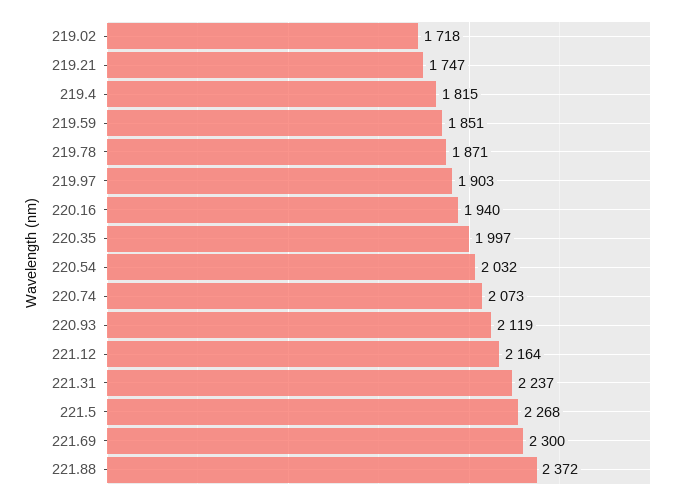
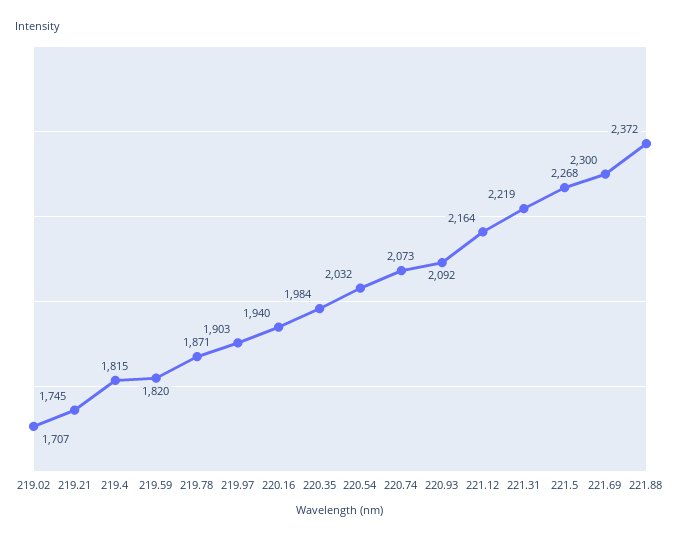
  {
-   "219.02": 1718,
+   "219.02": 1707,
-   "219.21": 1747,
+   "219.21": 1745,
    "219.4": 1815,
-   "219.59": 1851,
+   "219.59": 1820,
    "219.78": 1871,
    "219.97": 1903,
    "220.16": 1940,
-   "220.35": 1997,
+   "220.35": 1984,
    "220.54": 2032,
    "220.74": 2073,
-   "220.93": 2119,
+   "220.93": 2092,
    "221.12": 2164,
-   "221.31": 2237,
+   "221.31": 2219,
    "221.5": 2268,
    "221.69": 2300,
    "221.88": 2372
  }

